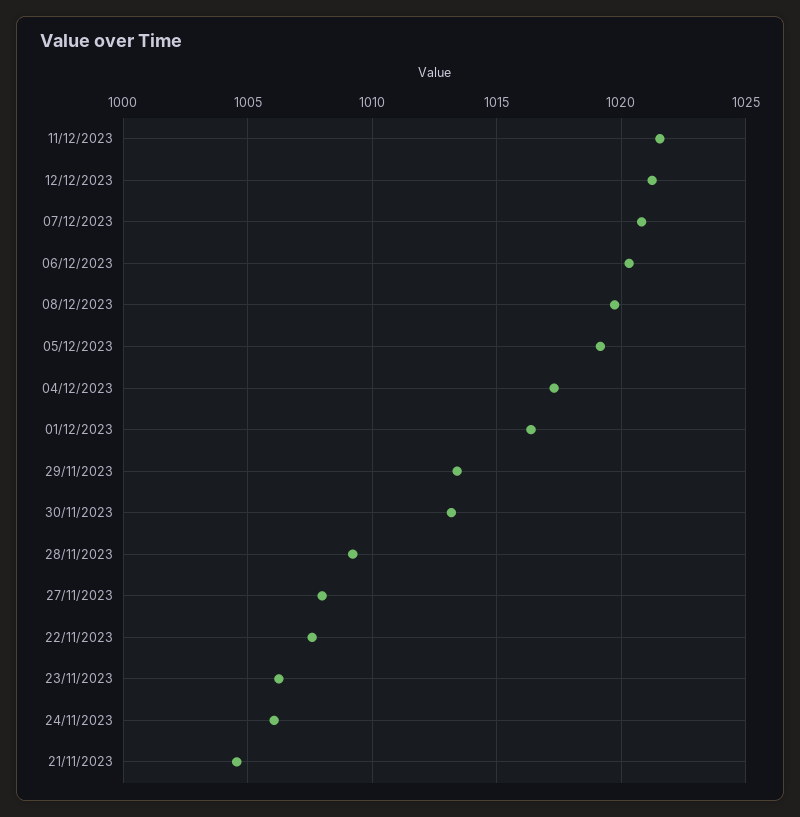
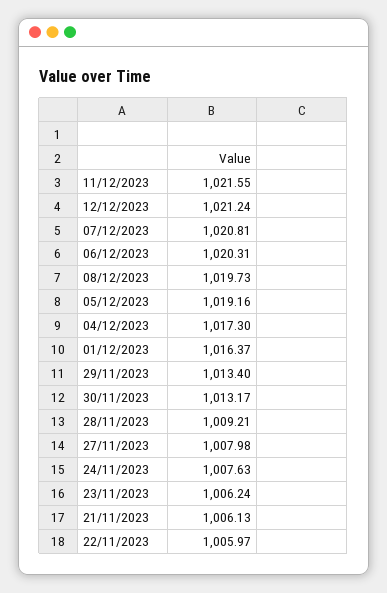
  {
    "11/12/2023": 1021.55,
    "12/12/2023": 1021.24,
    "07/12/2023": 1020.81,
    "06/12/2023": 1020.31,
    "08/12/2023": 1019.73,
    "05/12/2023": 1019.16,
    "04/12/2023": 1017.3,
    "01/12/2023": 1016.37,
    "29/11/2023": 1013.4,
    "30/11/2023": 1013.17,
    "28/11/2023": 1009.21,
    "27/11/2023": 1007.98,
-   "22/11/2023": 1007.5,
+   "22/11/2023": 1005.97,
    "23/11/2023": 1006.24,
-   "24/11/2023": 1006,
+   "24/11/2023": 1007.63,
-   "21/11/2023": 1004.5
+   "21/11/2023": 1006.13
  }

